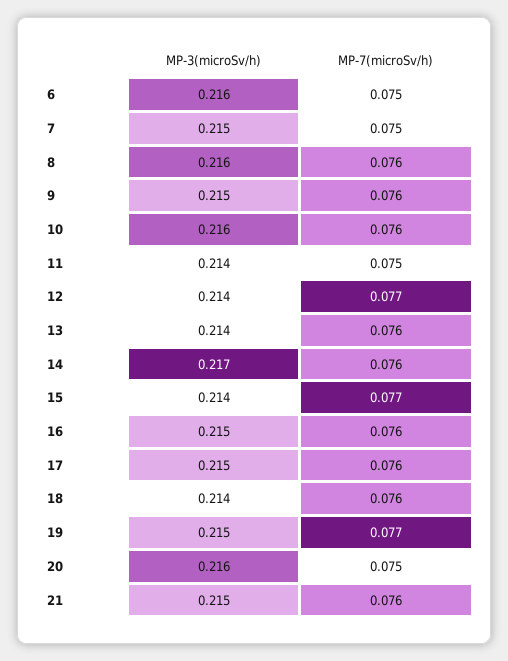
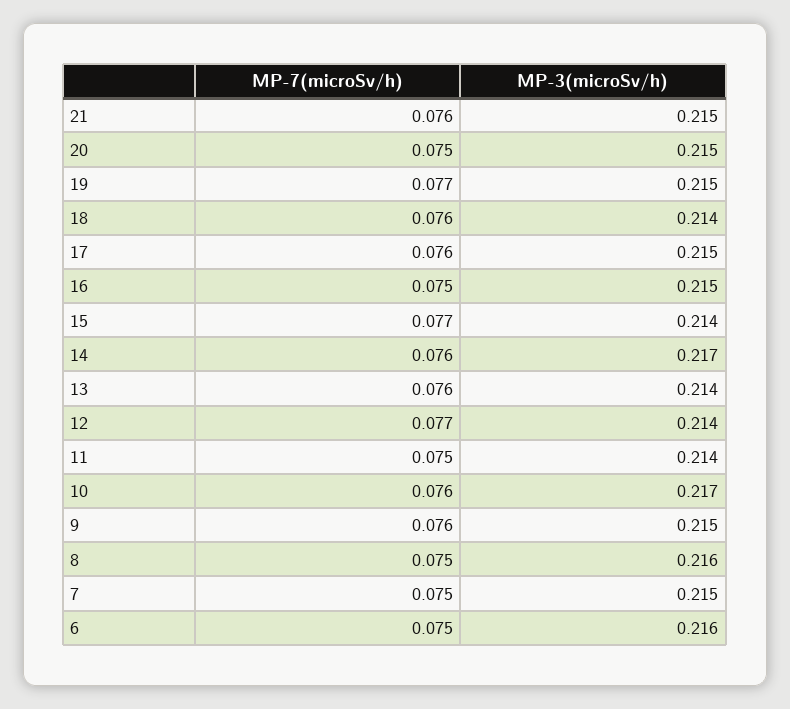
  {
    "MP-3(microSv/h)": {
      "6": 0.216,
      "7": 0.215,
      "8": 0.216,
      "9": 0.215,
-     "10": 0.216,
+     "10": 0.217,
      "11": 0.214,
      "12": 0.214,
      "13": 0.214,
      "14": 0.217,
      "15": 0.214,
      "16": 0.215,
      "17": 0.215,
      "18": 0.214,
      "19": 0.215,
-     "20": 0.216,
+     "20": 0.215,
      "21": 0.215
    },
    "MP-7(microSv/h)": {
      "6": 0.075,
      "7": 0.075,
-     "8": 0.076,
+     "8": 0.075,
      "9": 0.076,
      "10": 0.076,
      "11": 0.075,
      "12": 0.077,
      "13": 0.076,
      "14": 0.076,
      "15": 0.077,
-     "16": 0.076,
+     "16": 0.075,
      "17": 0.076,
      "18": 0.076,
      "19": 0.077,
      "20": 0.075,
      "21": 0.076
    }
  }

